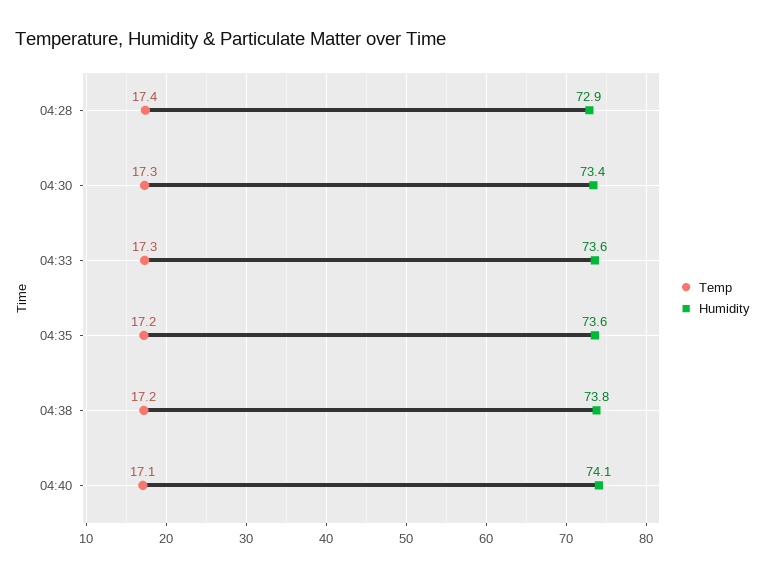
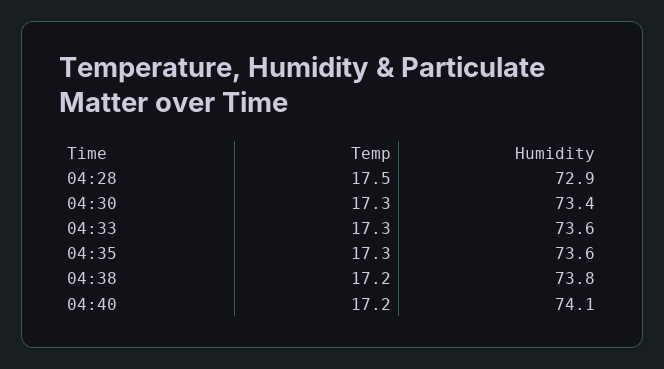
  {
    "Temp": {
-     "04:28": 17.4,
+     "04:28": 17.5,
      "04:30": 17.3,
      "04:33": 17.3,
-     "04:35": 17.2,
+     "04:35": 17.3,
      "04:38": 17.2,
-     "04:40": 17.1
+     "04:40": 17.2
    },
    "Humidity": {
      "04:28": 72.9,
      "04:30": 73.4,
      "04:33": 73.6,
      "04:35": 73.6,
      "04:38": 73.8,
      "04:40": 74.1
    }
  }

